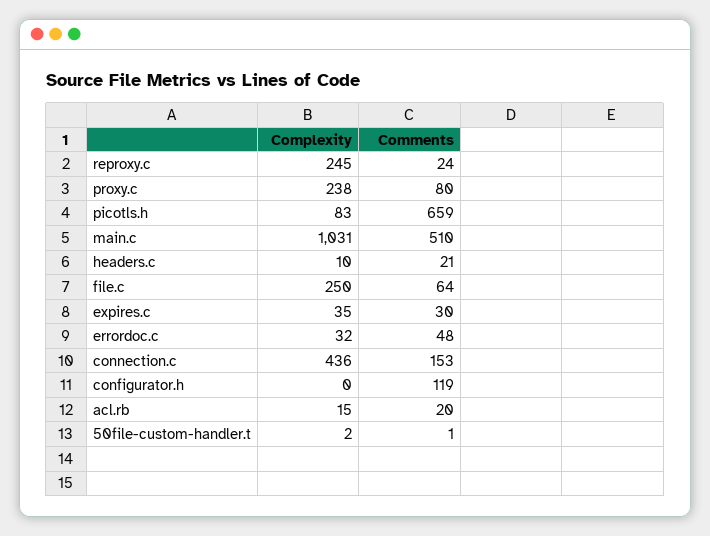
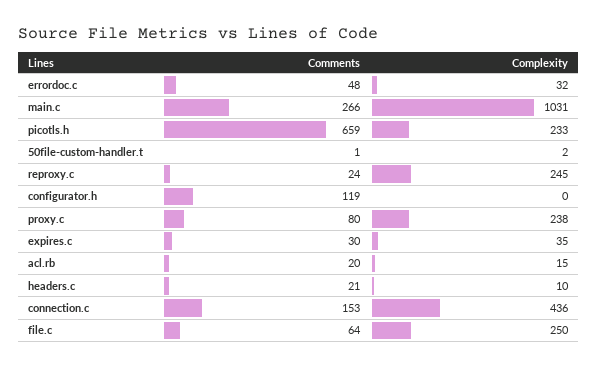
  {
    "Complexity": {
      "reproxy.c": 245,
      "proxy.c": 238,
-     "picotls.h": 83,
+     "picotls.h": 233,
      "main.c": 1031,
      "headers.c": 10,
      "file.c": 250,
      "expires.c": 35,
      "errordoc.c": 32,
      "connection.c": 436,
      "configurator.h": 0,
      "acl.rb": 15,
      "50file-custom-handler.t": 2
    },
    "Comments": {
      "reproxy.c": 24,
      "proxy.c": 80,
      "picotls.h": 659,
-     "main.c": 510,
+     "main.c": 266,
      "headers.c": 21,
      "file.c": 64,
      "expires.c": 30,
      "errordoc.c": 48,
      "connection.c": 153,
      "configurator.h": 119,
      "acl.rb": 20,
      "50file-custom-handler.t": 1
    }
  }

